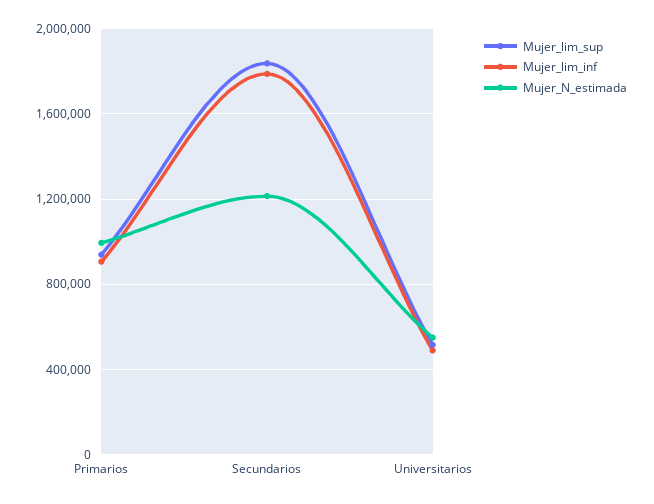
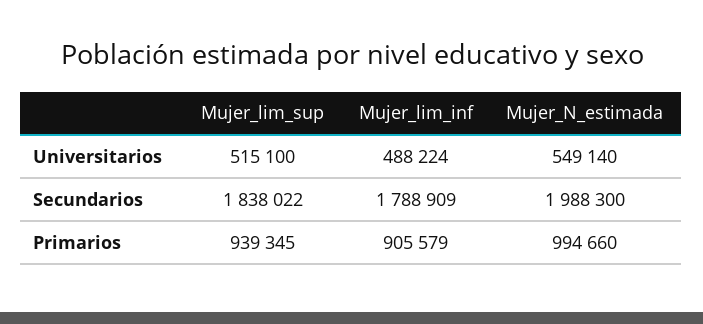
  {
    "Mujer_lim_sup": {
      "Primarios": 939345,
      "Secundarios": 1838022,
      "Universitarios": 515100
    },
    "Mujer_lim_inf": {
      "Primarios": 905579,
      "Secundarios": 1788909,
      "Universitarios": 488224
    },
    "Mujer_N_estimada": {
      "Primarios": 994660,
-     "Secundarios": 1200000,
+     "Secundarios": 1988300,
      "Universitarios": 549140
    }
  }

